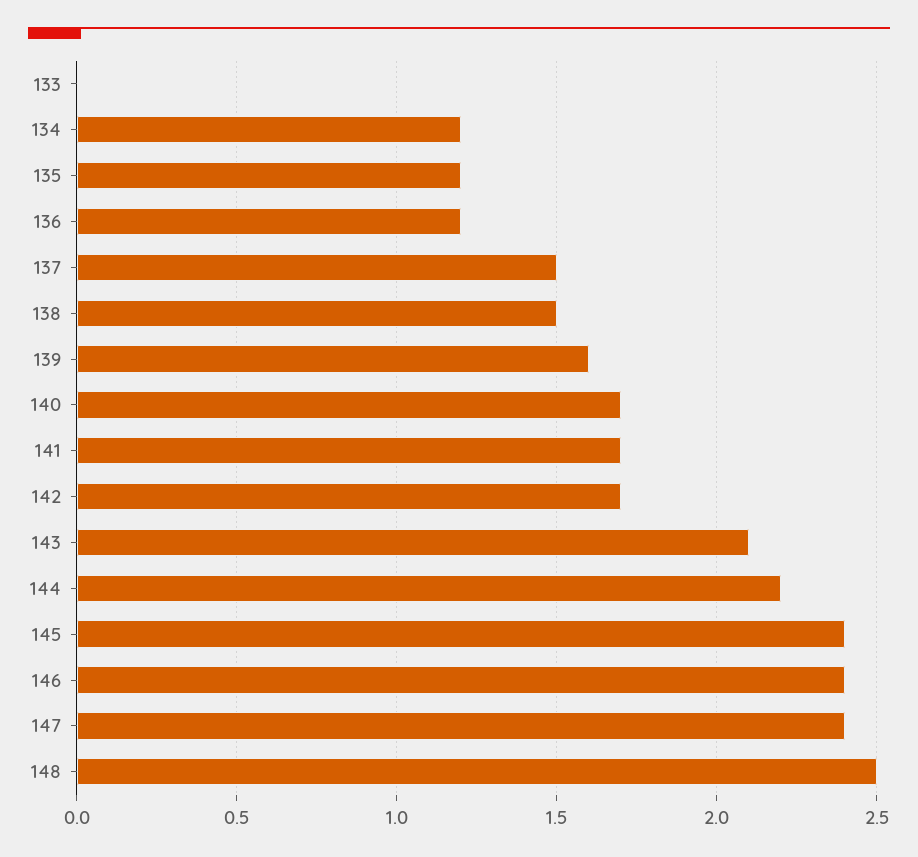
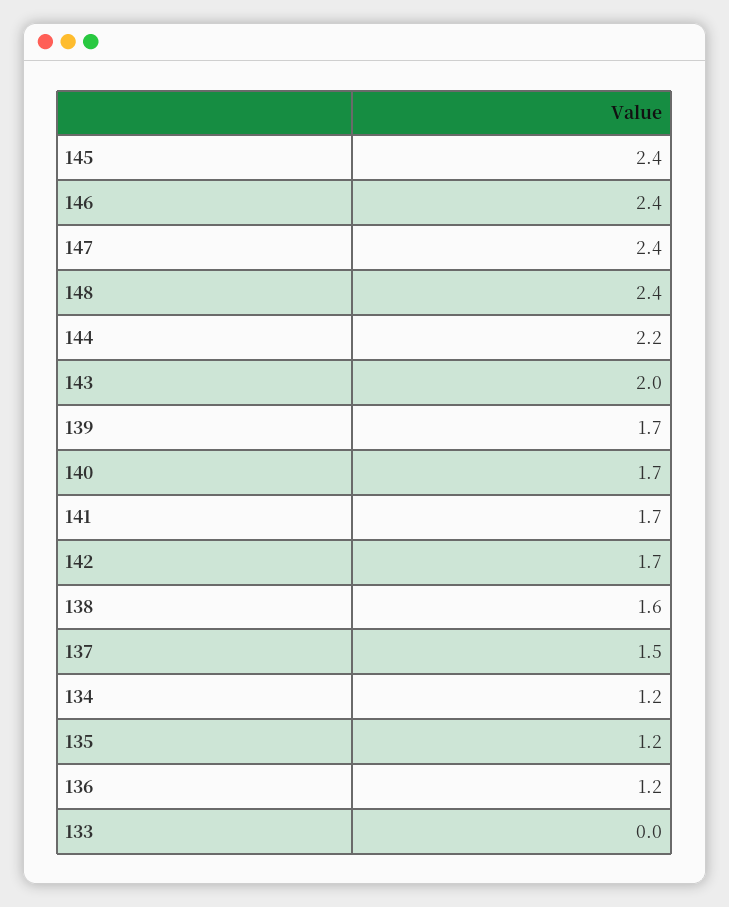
  {
    "133": 0,
    "134": 1.2,
    "135": 1.2,
    "136": 1.2,
    "137": 1.5,
-   "138": 1.5,
+   "138": 1.6,
-   "139": 1.6,
+   "139": 1.7,
    "140": 1.7,
    "141": 1.7,
    "142": 1.7,
-   "143": 2.1,
+   "143": 2,
    "144": 2.2,
    "145": 2.4,
    "146": 2.4,
    "147": 2.4,
-   "148": 2.5
+   "148": 2.4
  }

